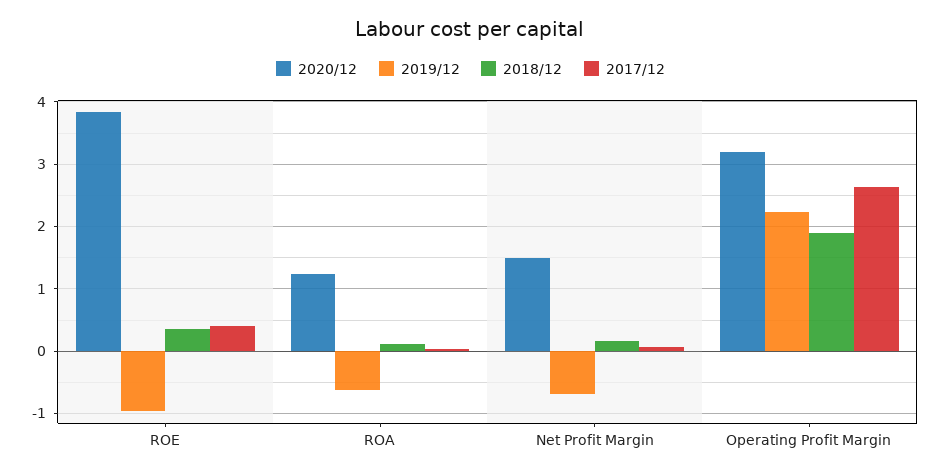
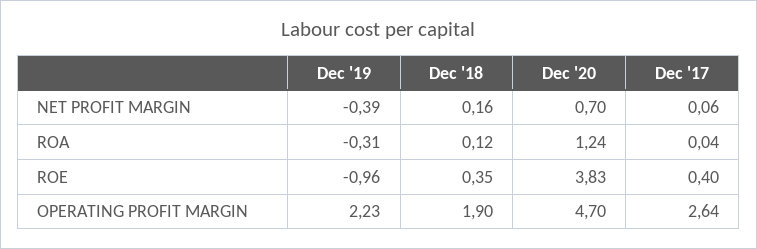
  {
    "2020/12": {
      "ROE": 3.83,
      "ROA": 1.24,
-     "Net Profit Margin": 1.5,
+     "Net Profit Margin": 0.7,
-     "Operating Profit Margin": 3.2
+     "Operating Profit Margin": 4.7
    },
    "2019/12": {
      "ROE": -0.96,
-     "ROA": -0.6,
+     "ROA": -0.31,
-     "Net Profit Margin": -0.7,
+     "Net Profit Margin": -0.39,
      "Operating Profit Margin": 2.23
    },
    "2018/12": {
      "ROE": 0.35,
      "ROA": 0.12,
      "Net Profit Margin": 0.16,
      "Operating Profit Margin": 1.9
    },
    "2017/12": {
      "ROE": 0.4,
      "ROA": 0.04,
      "Net Profit Margin": 0.06,
      "Operating Profit Margin": 2.64
    }
  }

